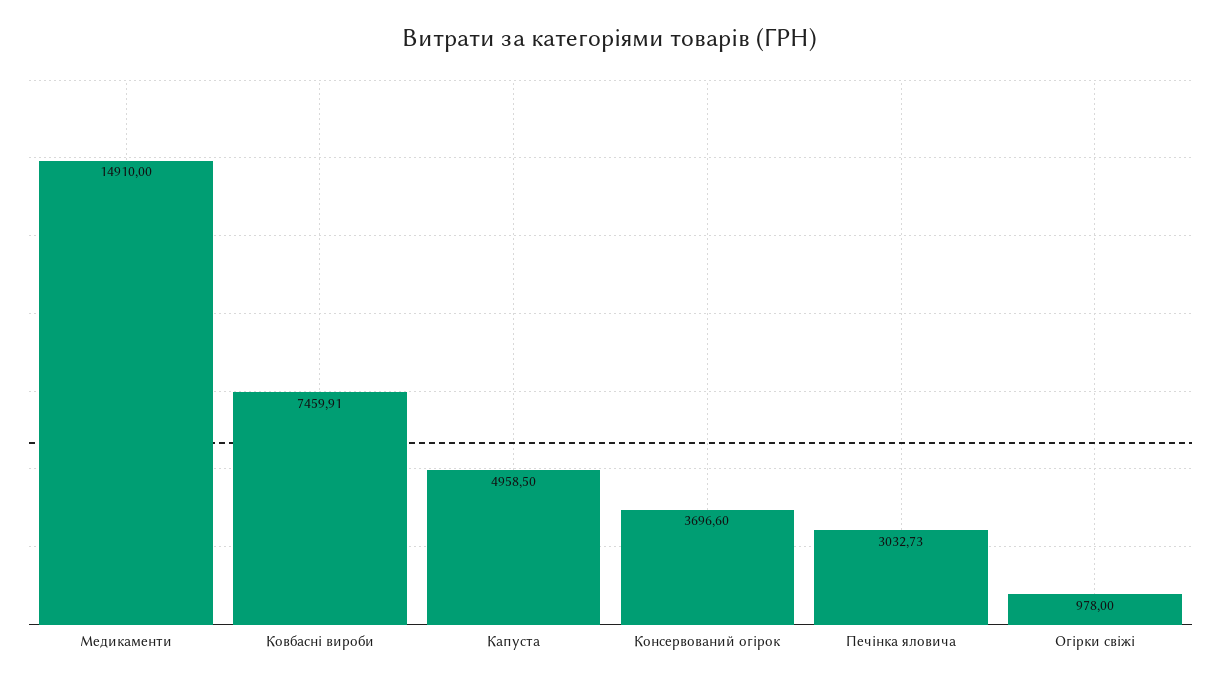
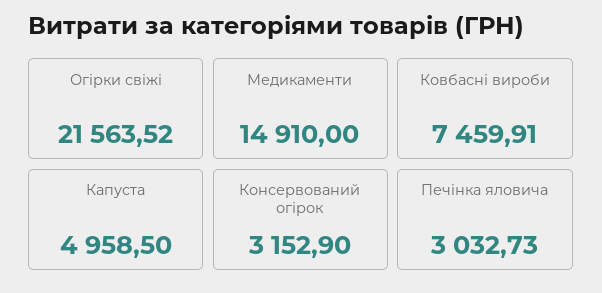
  {
    "Медикаменти": 14910,
    "Ковбасні вироби": 7459.91,
    "Капуста": 4958.5,
-   "Консервований огірок": 3696.6,
+   "Консервований огірок": 3152.9,
    "Печінка яловича": 3032.73,
-   "Огірки свіжі": 978
+   "Огірки свіжі": 21563.52
  }

